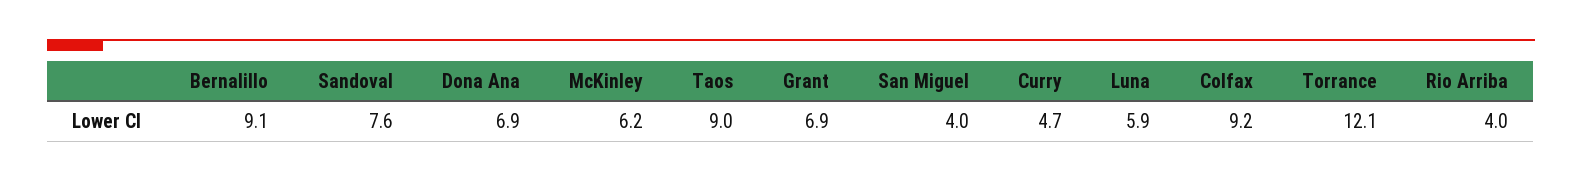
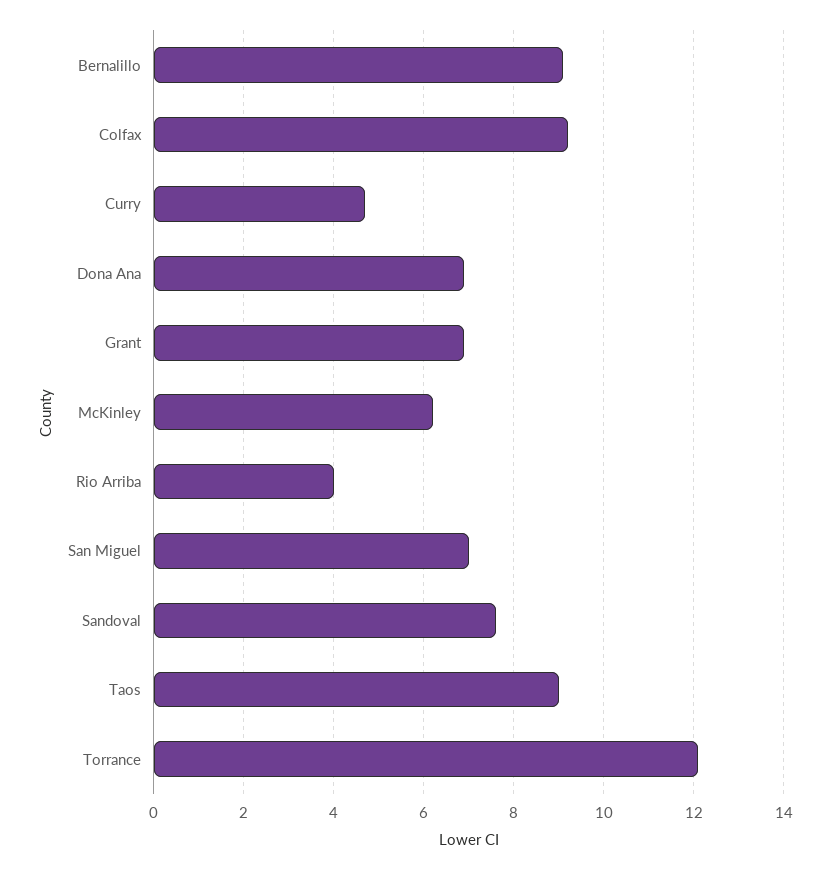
  {
    "Bernalillo": 9.1,
    "Sandoval": 7.6,
    "Dona Ana": 6.9,
    "McKinley": 6.2,
    "Taos": 9,
    "Grant": 6.9,
-   "San Miguel": 4,
+   "San Miguel": 7,
    "Curry": 4.7,
-   "Luna": 5.9,
    "Colfax": 9.2,
    "Torrance": 12.1,
    "Rio Arriba": 4
  }

